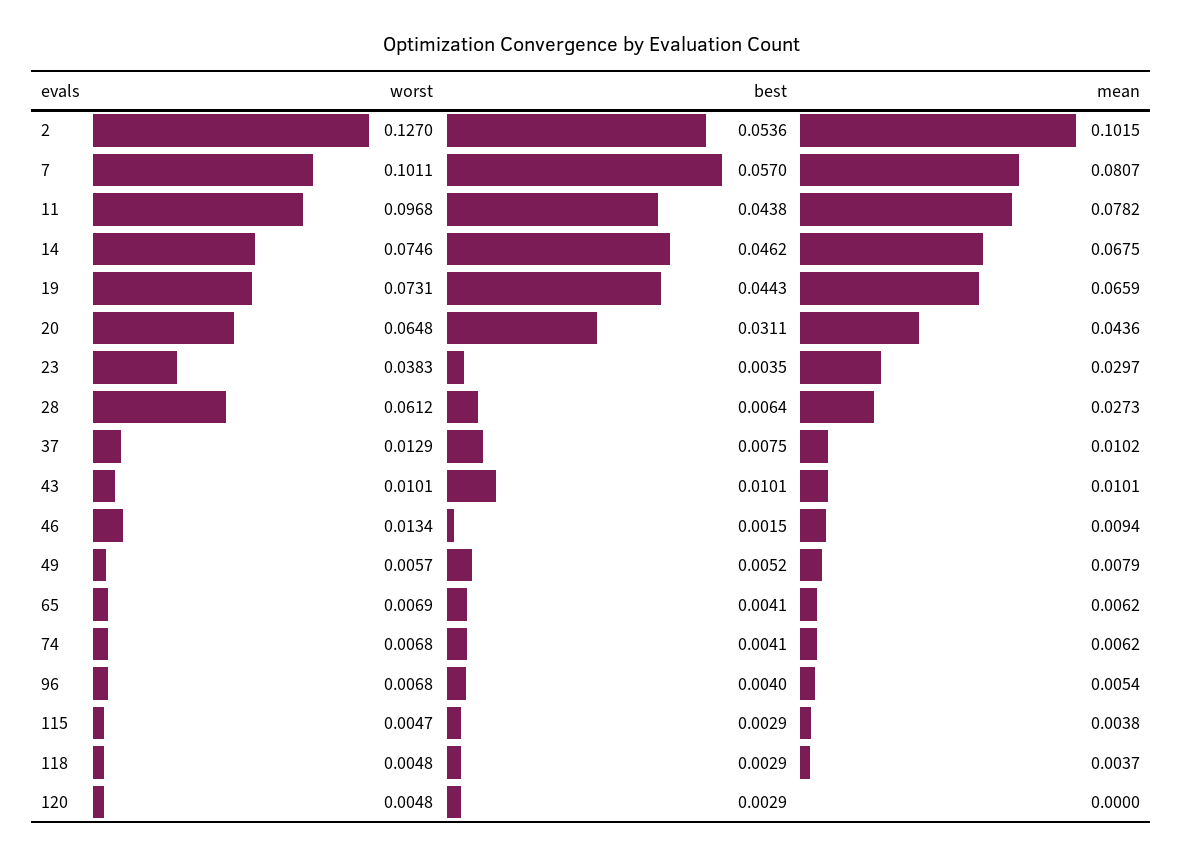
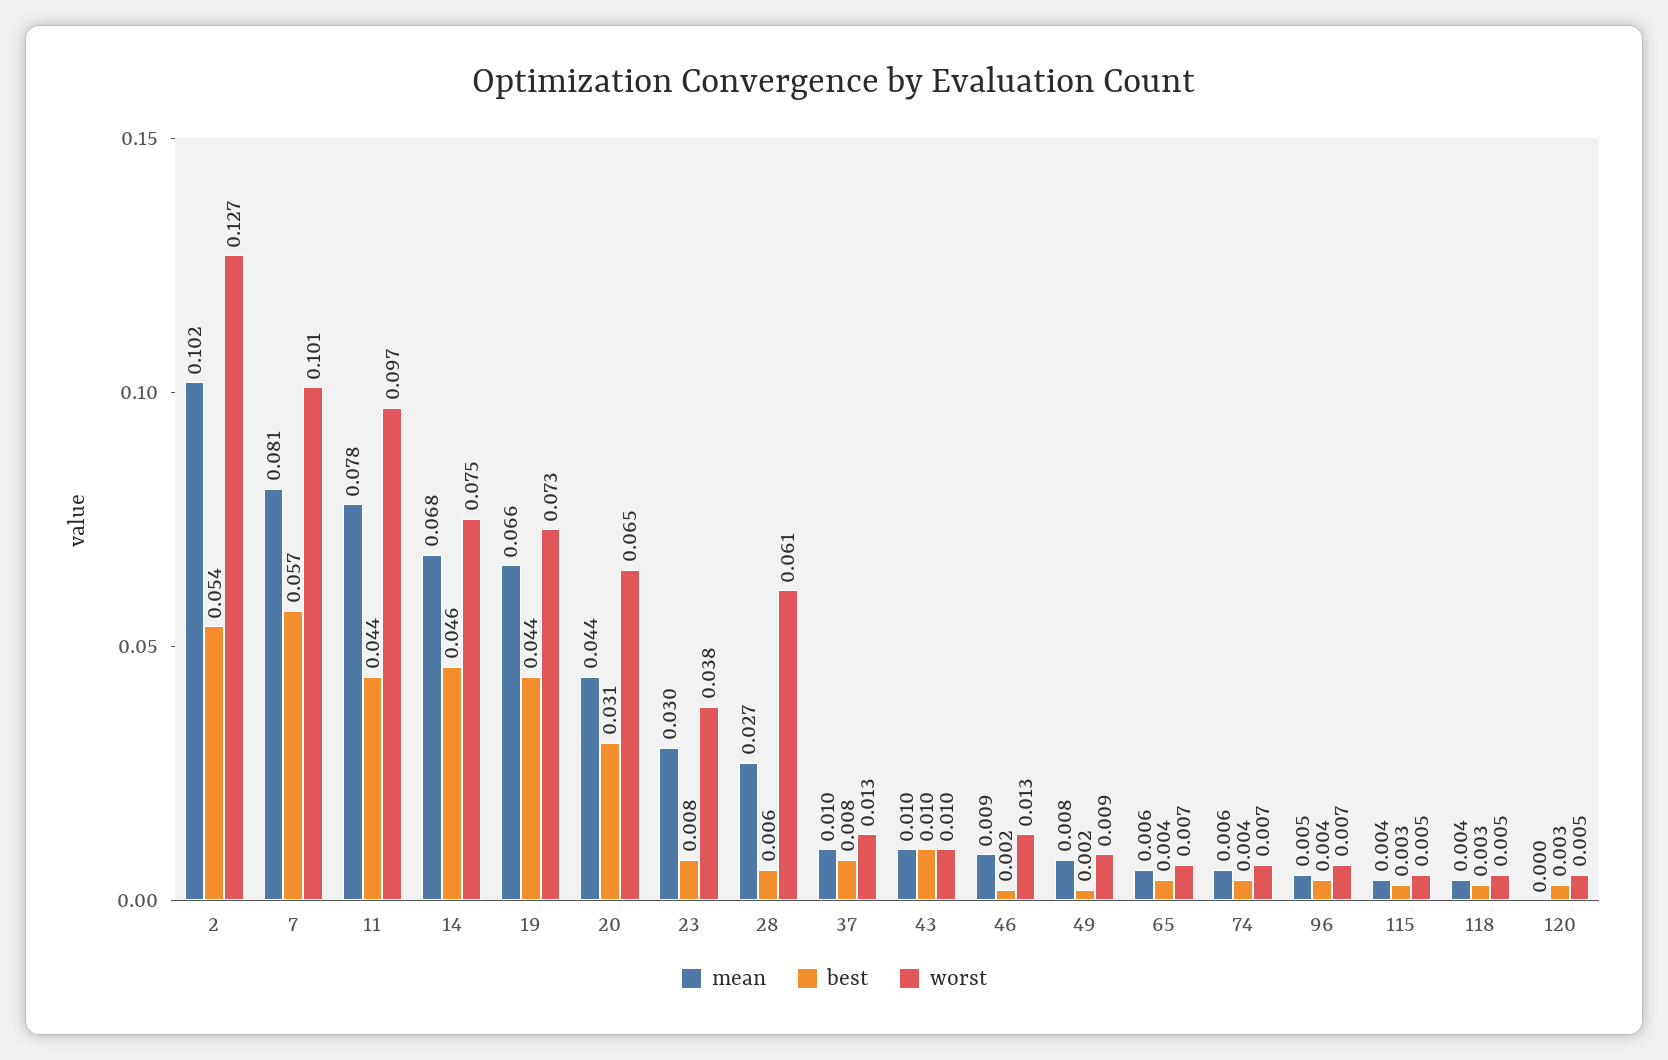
  {
    "worst": {
      "2": 0.127,
      "7": 0.1011,
      "11": 0.0968,
      "14": 0.0746,
      "19": 0.0731,
      "20": 0.0648,
      "23": 0.0383,
      "28": 0.0612,
      "37": 0.0129,
      "43": 0.0101,
      "46": 0.0134,
-     "49": 0.0057,
+     "49": 0.009,
      "65": 0.0069,
      "74": 0.0068,
      "96": 0.0068,
      "115": 0.0047,
      "118": 0.0048,
      "120": 0.0048
    },
    "best": {
      "2": 0.0536,
      "7": 0.057,
      "11": 0.0438,
      "14": 0.0462,
      "19": 0.0443,
      "20": 0.0311,
-     "23": 0.0035,
+     "23": 0.008,
      "28": 0.0064,
      "37": 0.0075,
      "43": 0.0101,
      "46": 0.0015,
-     "49": 0.0052,
+     "49": 0.002,
      "65": 0.0041,
      "74": 0.0041,
      "96": 0.004,
      "115": 0.0029,
      "118": 0.0029,
      "120": 0.0029
    },
    "mean": {
      "2": 0.1015,
      "7": 0.0807,
      "11": 0.0782,
      "14": 0.0675,
      "19": 0.0659,
      "20": 0.0436,
      "23": 0.0297,
      "28": 0.0273,
      "37": 0.0102,
      "43": 0.0101,
      "46": 0.0094,
      "49": 0.0079,
      "65": 0.0062,
      "74": 0.0062,
      "96": 0.0054,
      "115": 0.0038,
      "118": 0.0037,
      "120": 0
    }
  }

